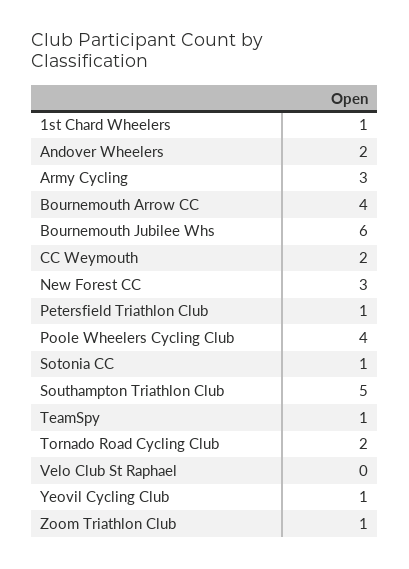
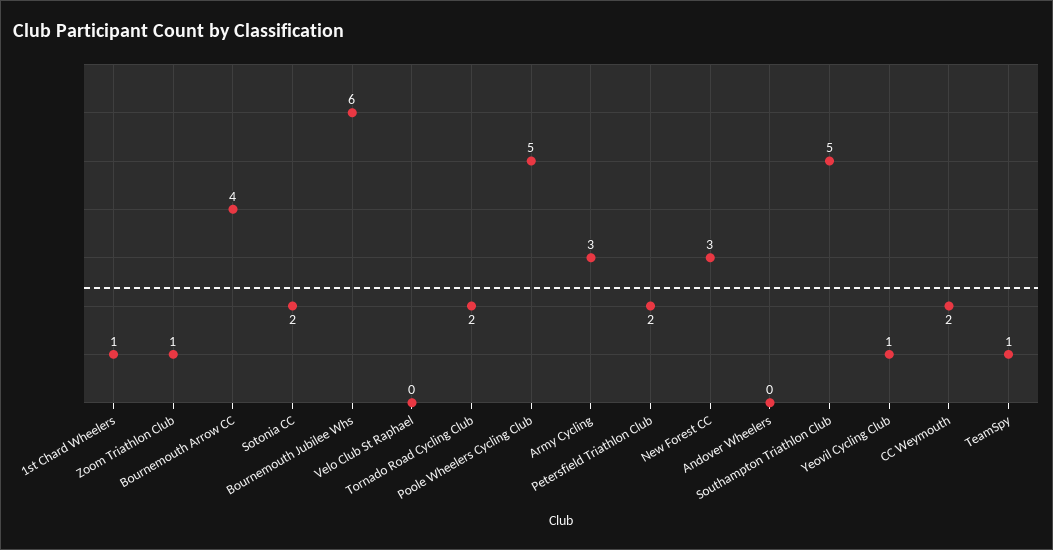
  {
    "1st Chard Wheelers": 1,
-   "Andover Wheelers": 2,
+   "Andover Wheelers": 0,
    "Army Cycling": 3,
    "Bournemouth Arrow CC": 4,
    "Bournemouth Jubilee Whs": 6,
    "CC Weymouth": 2,
    "New Forest CC": 3,
-   "Petersfield Triathlon Club": 1,
+   "Petersfield Triathlon Club": 2,
-   "Poole Wheelers Cycling Club": 4,
+   "Poole Wheelers Cycling Club": 5,
-   "Sotonia CC": 1,
+   "Sotonia CC": 2,
    "Southampton Triathlon Club": 5,
    "TeamSpy": 1,
    "Tornado Road Cycling Club": 2,
    "Velo Club St Raphael": 0,
    "Yeovil Cycling Club": 1,
    "Zoom Triathlon Club": 1
  }

